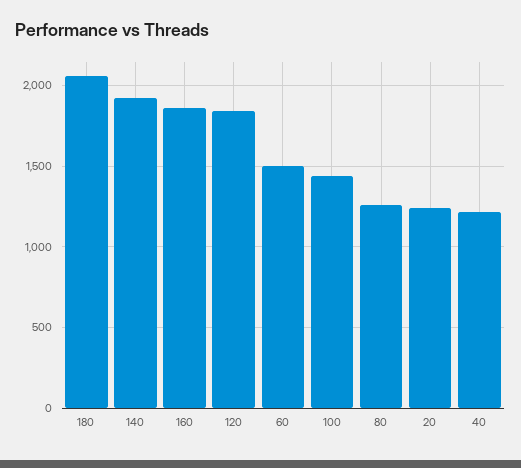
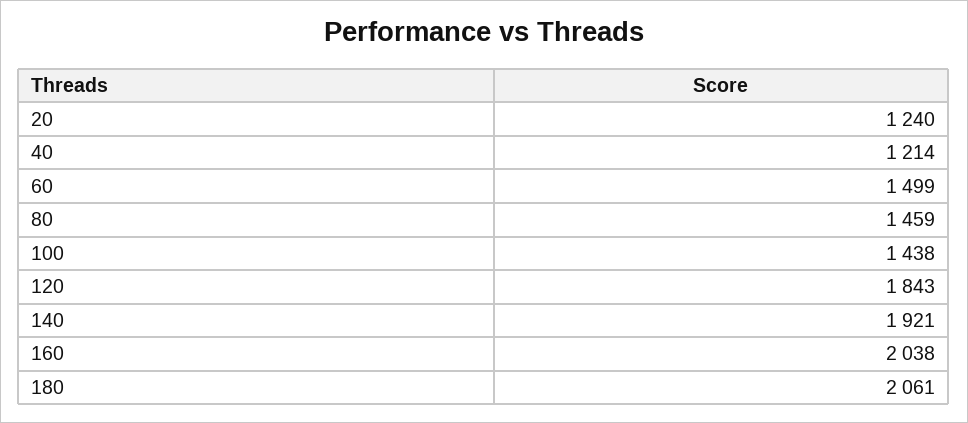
  {
    "180": 2061,
    "140": 1921,
-   "160": 1850,
+   "160": 2038,
    "120": 1843,
    "60": 1499,
    "100": 1438,
-   "80": 1250,
+   "80": 1459,
    "20": 1240,
    "40": 1214
  }

